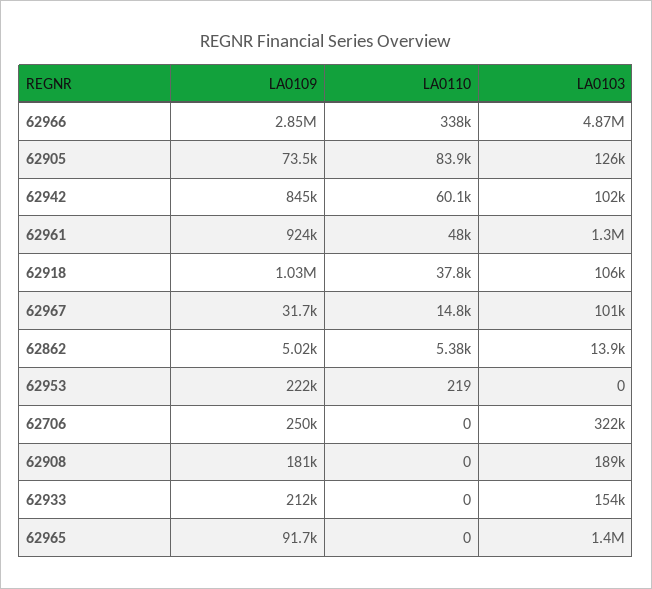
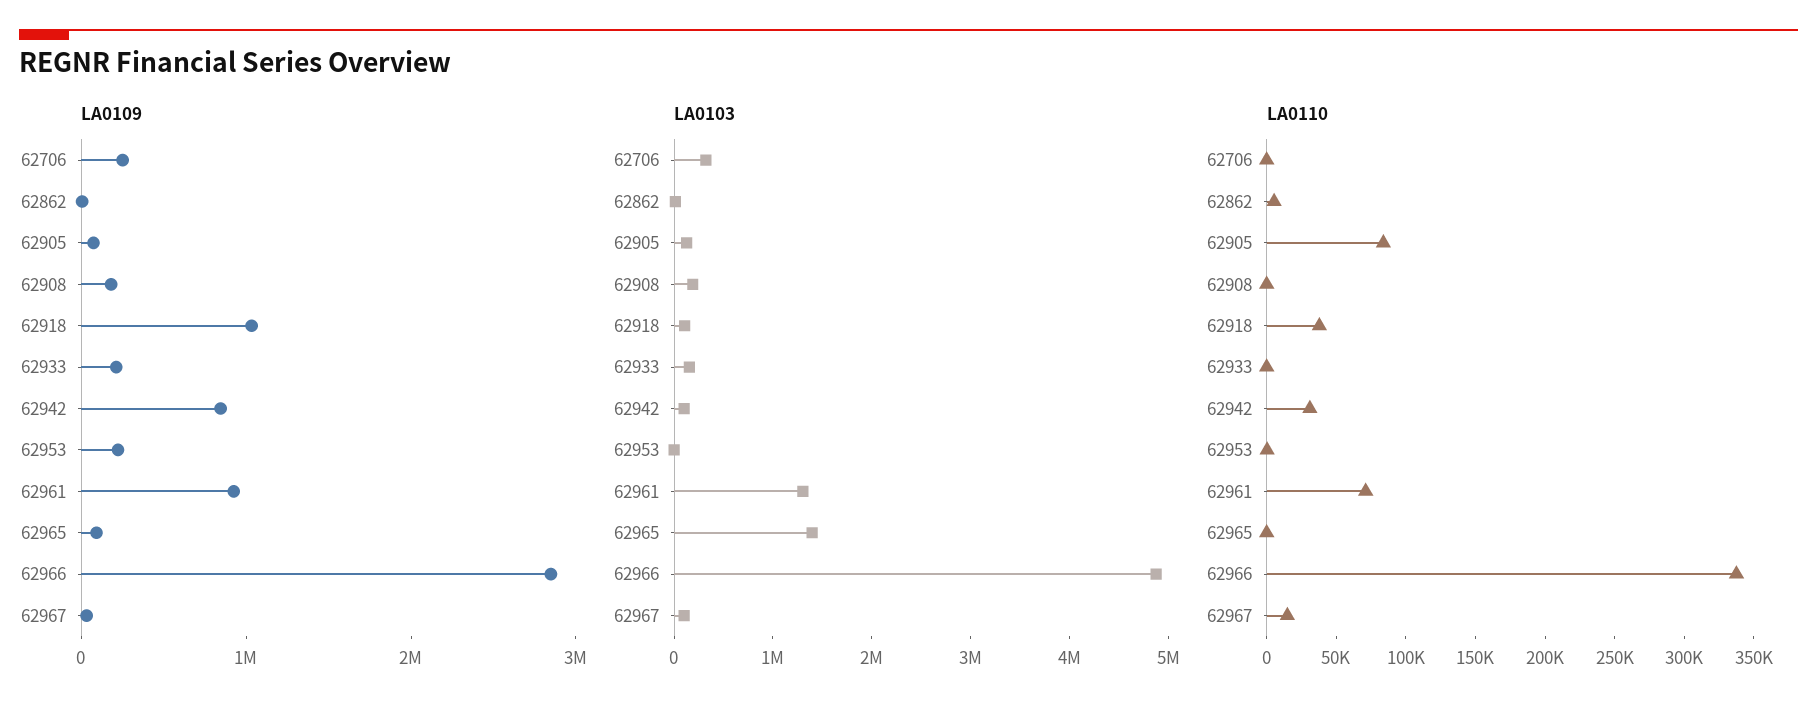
  {
    "LA0109": {
      "62966": 2850000,
      "62905": 73500,
      "62942": 845000,
      "62961": 924000,
      "62918": 1030000,
      "62967": 31700,
      "62862": 5020,
      "62953": 222000,
      "62706": 250000,
      "62908": 181000,
      "62933": 212000,
      "62965": 91700
    },
    "LA0110": {
      "62966": 338000,
      "62905": 83900,
-     "62942": 60100,
+     "62942": 30000,
-     "62961": 48000,
+     "62961": 70000,
      "62918": 37800,
      "62967": 14800,
      "62862": 5380,
      "62953": 219,
      "62706": 0,
      "62908": 0,
      "62933": 0,
      "62965": 0
    },
    "LA0103": {
      "62966": 4870000,
      "62905": 126000,
      "62942": 102000,
      "62961": 1300000,
      "62918": 106000,
      "62967": 101000,
      "62862": 13900,
      "62953": 0,
      "62706": 322000,
      "62908": 189000,
      "62933": 154000,
      "62965": 1400000
    }
  }

